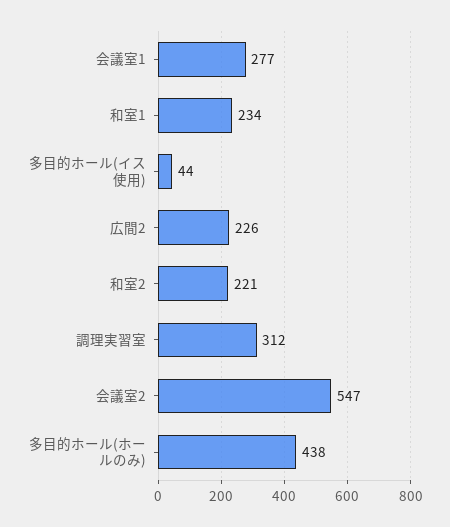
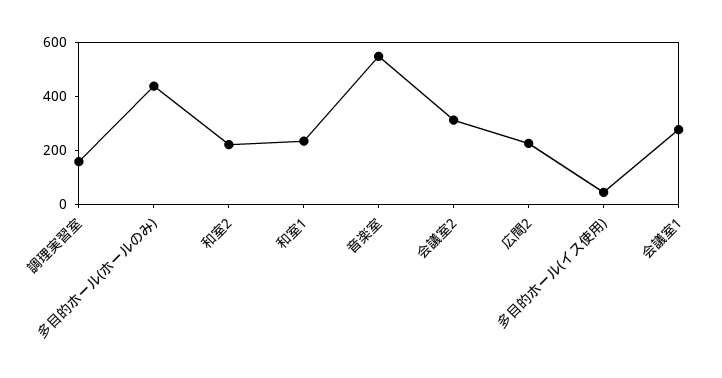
  {
    "会議室1": 277,
    "和室1": 234,
    "多目的ホール(イス使用)": 44,
    "広間2": 226,
    "和室2": 221,
-   "調理実習室": 312,
+   "調理実習室": 150,
-   "会議室2": 547,
+   "会議室2": 300,
-   "多目的ホール(ホールのみ)": 438
+   "多目的ホール(ホールのみ)": 438,
+   "音楽室": 550
  }

